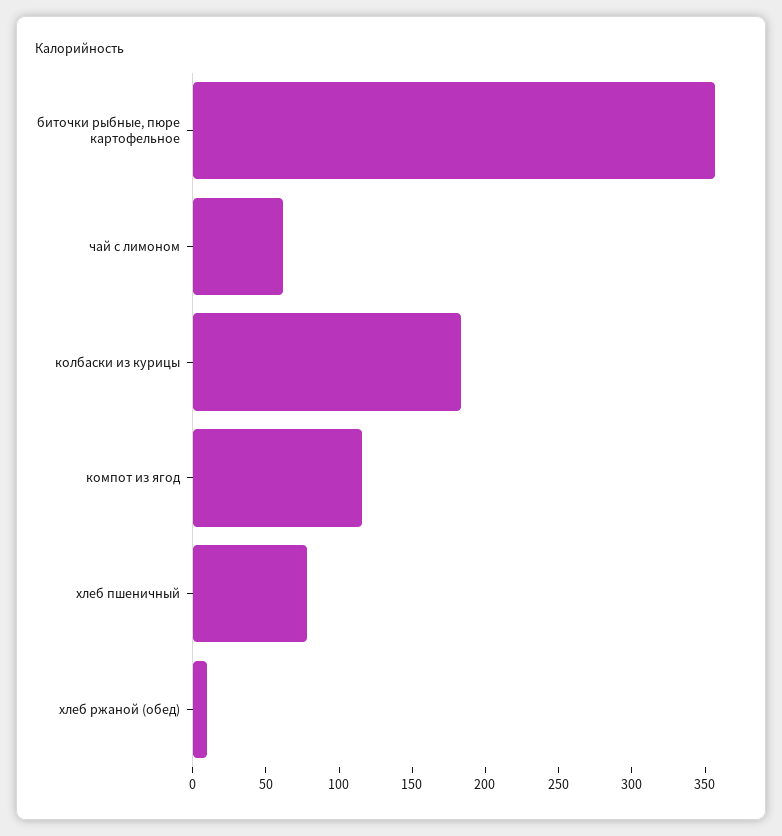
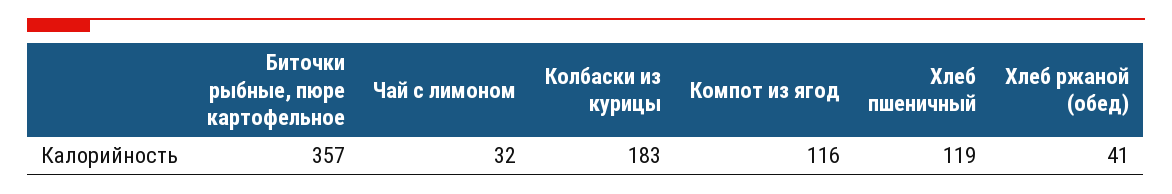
  {
    "биточки рыбные, пюре картофельное": 357,
-   "чай с лимоном": 60,
+   "чай с лимоном": 32,
    "колбаски из курицы": 183,
    "компот из ягод": 116,
-   "хлеб пшеничный": 80,
+   "хлеб пшеничный": 119,
-   "хлеб ржаной (обед)": 10
+   "хлеб ржаной (обед)": 41
  }

